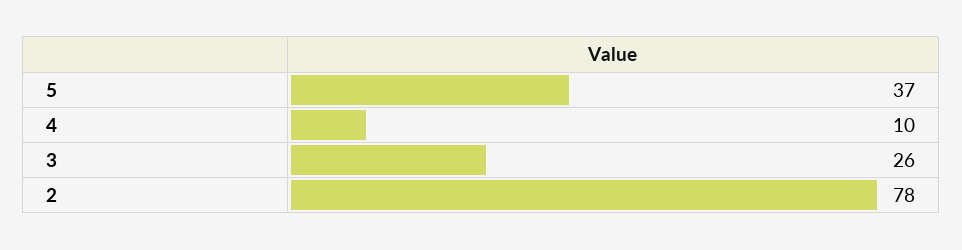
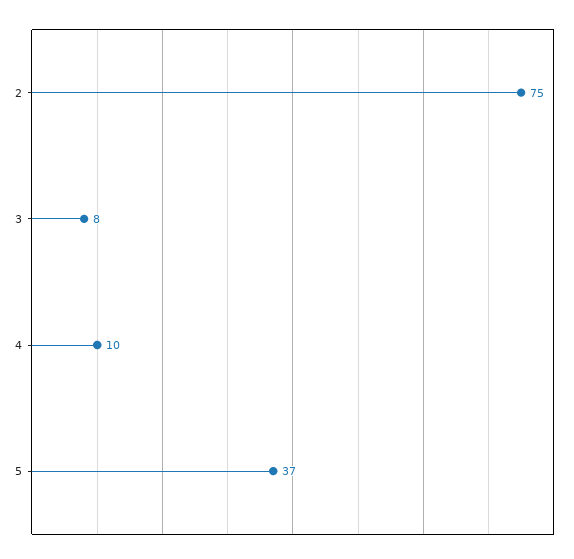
  {
    "5": 37,
    "4": 10,
-   "3": 26,
+   "3": 8,
-   "2": 78
+   "2": 75
  }

